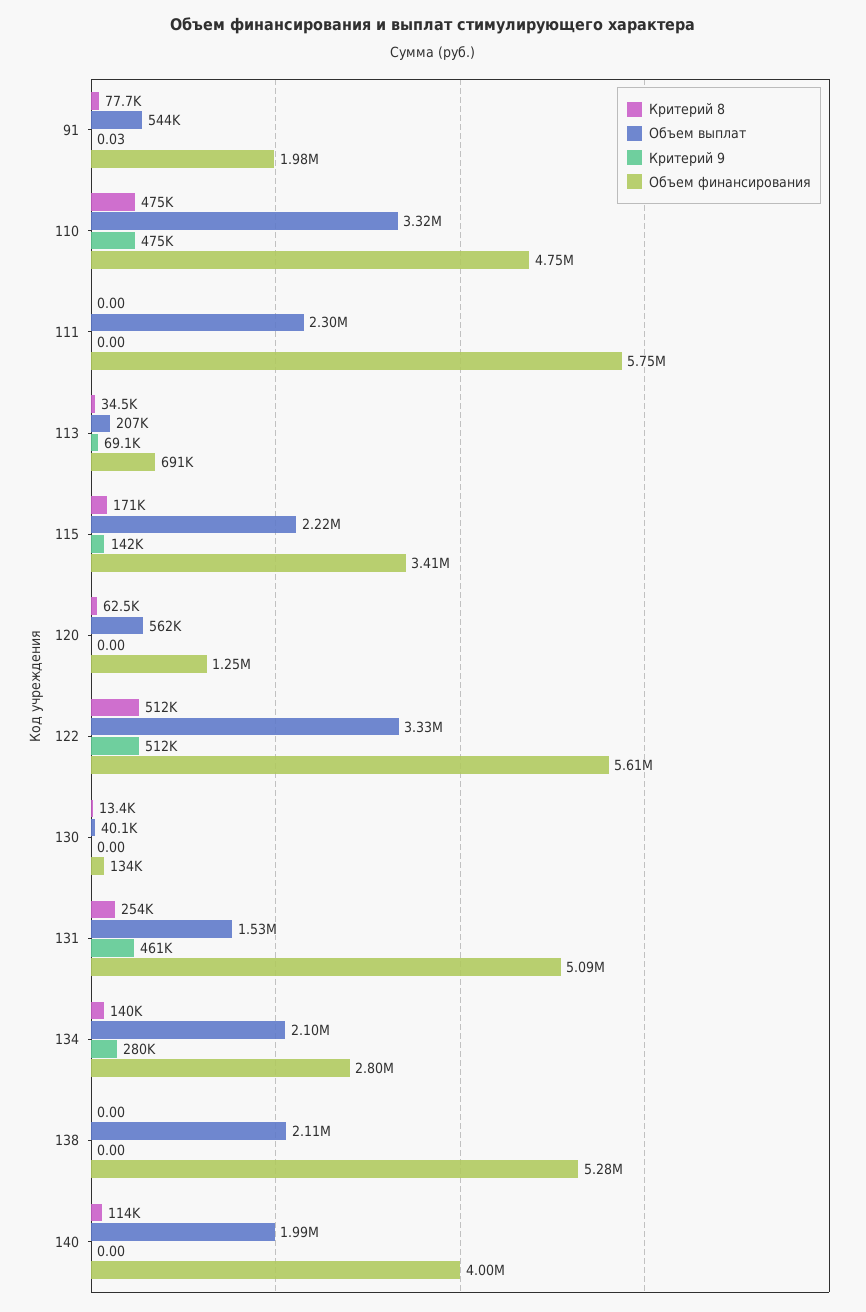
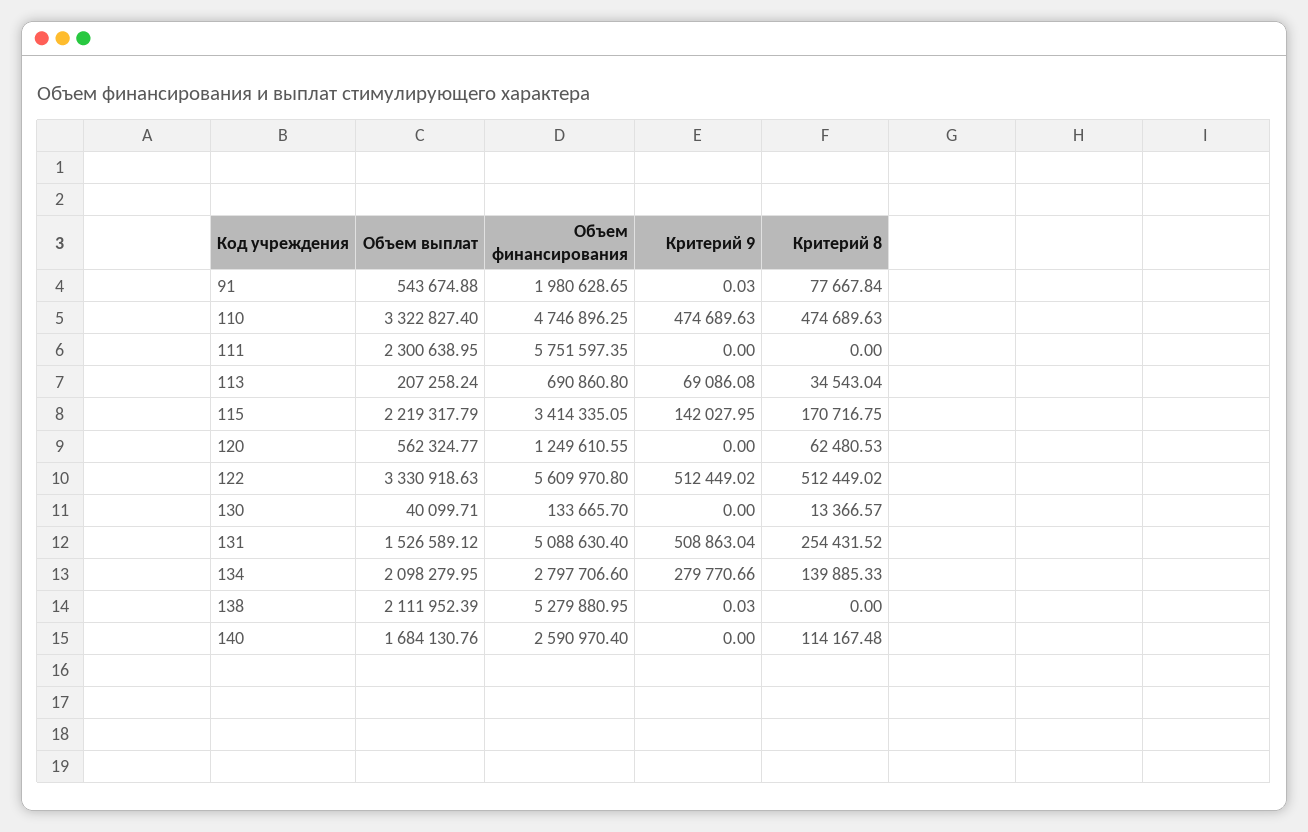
  {
    "Критерий 8": {
      "91": 77667.84,
      "110": 474689.63,
      "111": 0,
      "113": 34543.04,
      "115": 170716.75,
      "120": 62480.53,
      "122": 512449.02,
      "130": 13366.57,
      "131": 254431.52,
      "134": 139885.33,
      "138": 0,
      "140": 114167.48
    },
    "Объем выплат": {
      "91": 543674.88,
      "110": 3322827.4,
      "111": 2300638.95,
      "113": 207258.24,
      "115": 2219317.79,
      "120": 562324.77,
      "122": 3330918.63,
      "130": 40099.71,
      "131": 1526589.12,
      "134": 2098279.95,
      "138": 2111952.39,
-     "140": 1990000
+     "140": 1684130.76
    },
    "Критерий 9": {
      "91": 0.03,
      "110": 474689.63,
      "111": 0,
      "113": 69086.08,
      "115": 142027.95,
      "120": 0,
      "122": 512449.02,
      "130": 0,
-     "131": 461000,
+     "131": 508863.04,
      "134": 279770.66,
-     "138": 0,
+     "138": 0.03,
      "140": 0
    },
    "Объем финансирования": {
      "91": 1980628.65,
      "110": 4746896.25,
      "111": 5751597.35,
      "113": 690860.8,
      "115": 3414335.05,
      "120": 1249610.55,
      "122": 5609970.8,
      "130": 133665.7,
      "131": 5088630.4,
      "134": 2797706.6,
      "138": 5279880.95,
-     "140": 4000000
+     "140": 2590970.4
    }
  }

